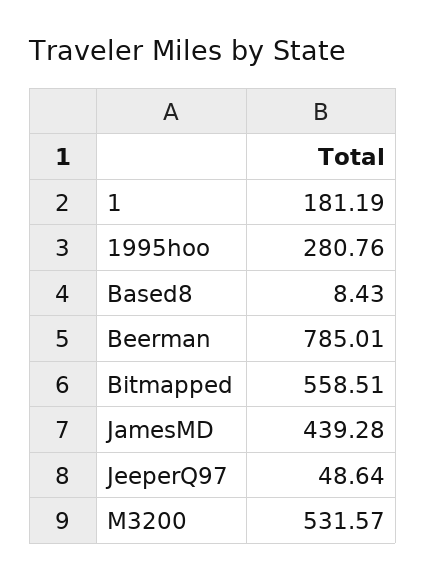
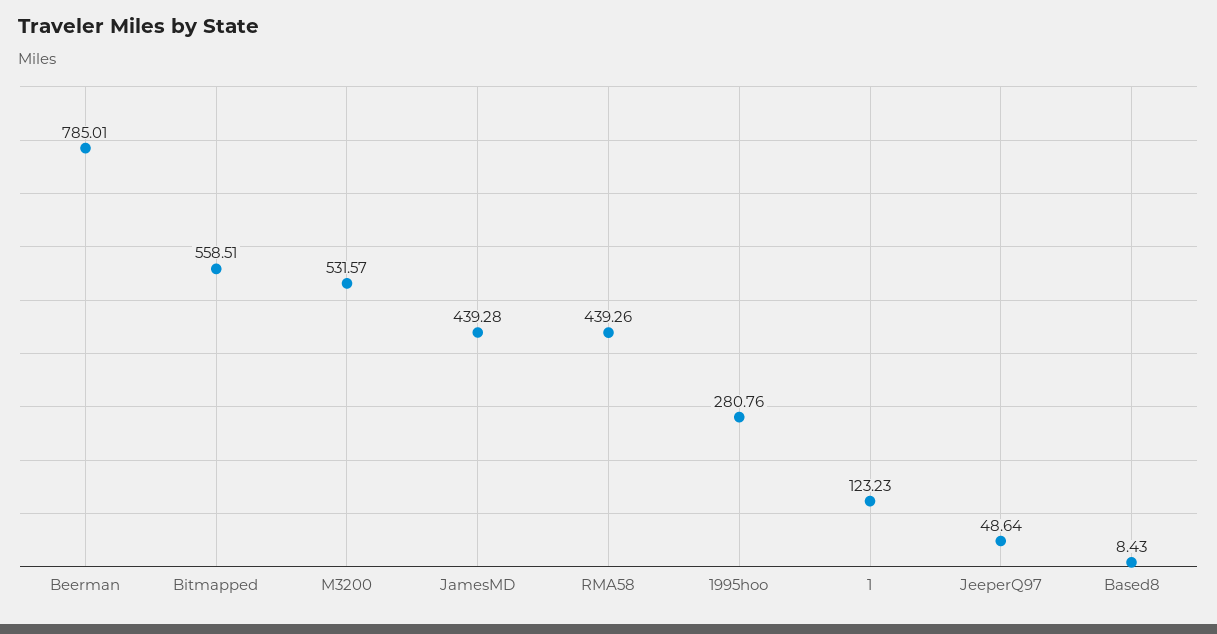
  {
-   "1": 181.19,
+   "1": 123.23,
    "1995hoo": 280.76,
    "Based8": 8.43,
    "Beerman": 785.01,
    "Bitmapped": 558.51,
    "JamesMD": 439.28,
    "JeeperQ97": 48.64,
-   "M3200": 531.57
+   "M3200": 531.57,
+   "RMA58": 439.26
  }

